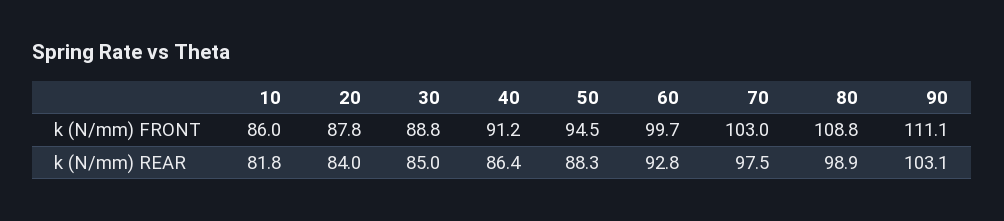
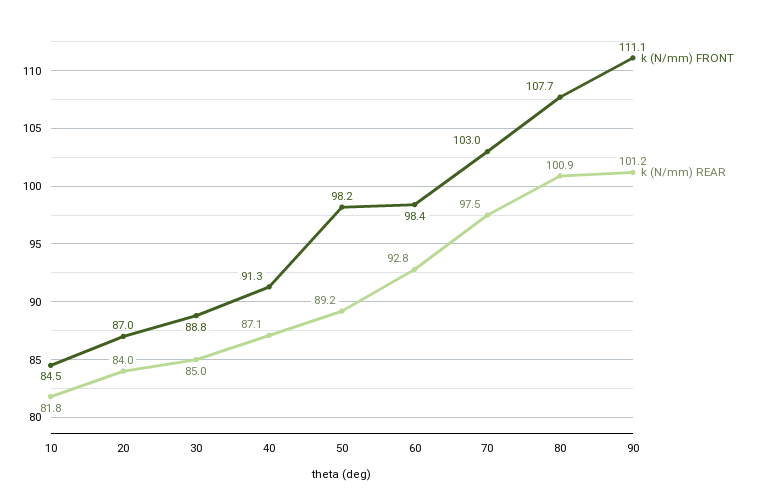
  {
    "k (N/mm) FRONT": {
-     "10": 86,
+     "10": 84.5,
-     "20": 87.8,
+     "20": 87,
      "30": 88.8,
-     "40": 91.2,
+     "40": 91.3,
-     "50": 94.5,
+     "50": 98.2,
-     "60": 99.7,
+     "60": 98.4,
      "70": 103,
-     "80": 108.8,
+     "80": 107.7,
      "90": 111.1
    },
    "k (N/mm) REAR": {
      "10": 81.8,
      "20": 84,
      "30": 85,
-     "40": 86.4,
+     "40": 87.1,
-     "50": 88.3,
+     "50": 89.2,
      "60": 92.8,
      "70": 97.5,
-     "80": 98.9,
+     "80": 100.9,
-     "90": 103.1
+     "90": 101.2
    }
  }

